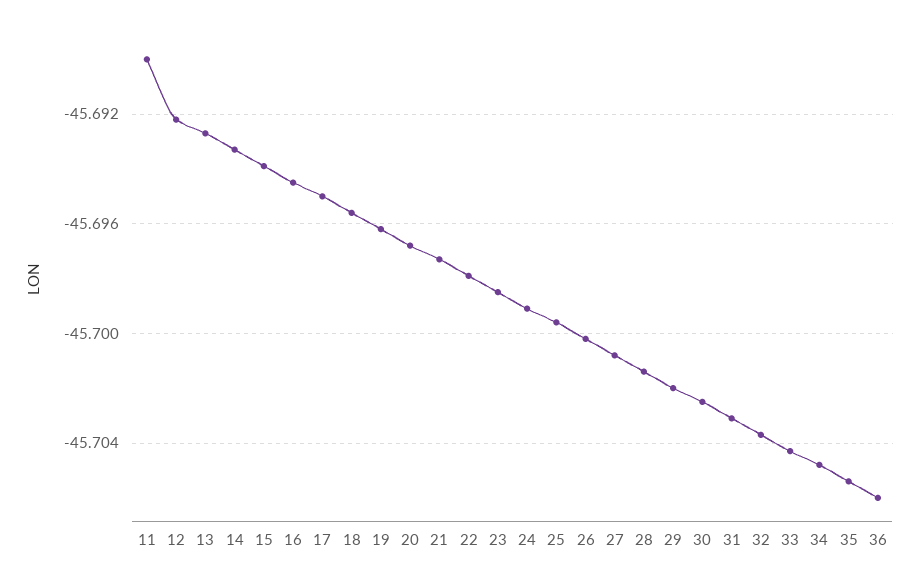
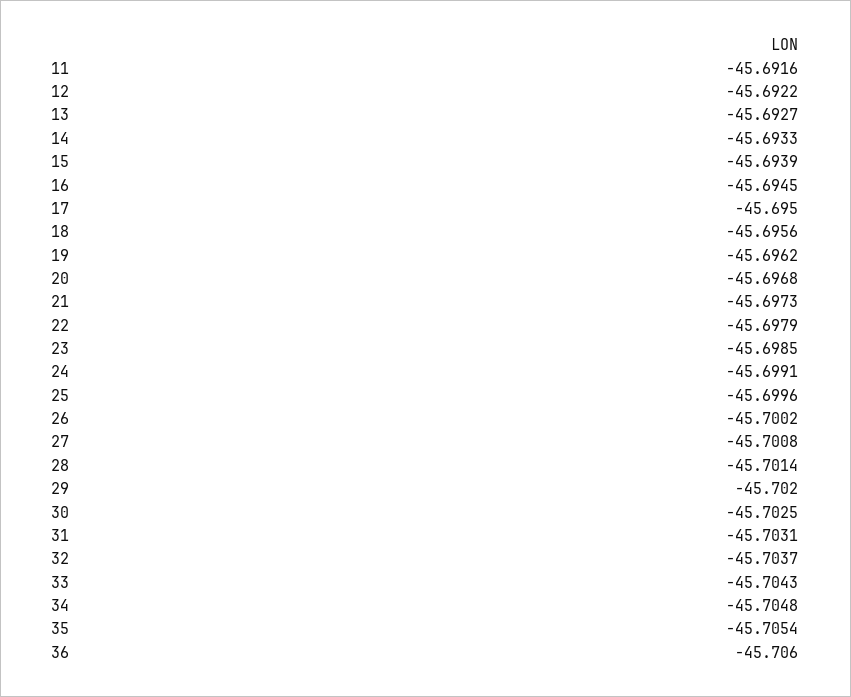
  {
-   "11": -45.69,
+   "11": -45.6916,
    "12": -45.6922,
    "13": -45.6927,
    "14": -45.6933,
    "15": -45.6939,
    "16": -45.6945,
    "17": -45.695,
    "18": -45.6956,
    "19": -45.6962,
    "20": -45.6968,
    "21": -45.6973,
    "22": -45.6979,
    "23": -45.6985,
    "24": -45.6991,
    "25": -45.6996,
    "26": -45.7002,
    "27": -45.7008,
    "28": -45.7014,
    "29": -45.702,
    "30": -45.7025,
    "31": -45.7031,
    "32": -45.7037,
    "33": -45.7043,
    "34": -45.7048,
    "35": -45.7054,
    "36": -45.706
  }

